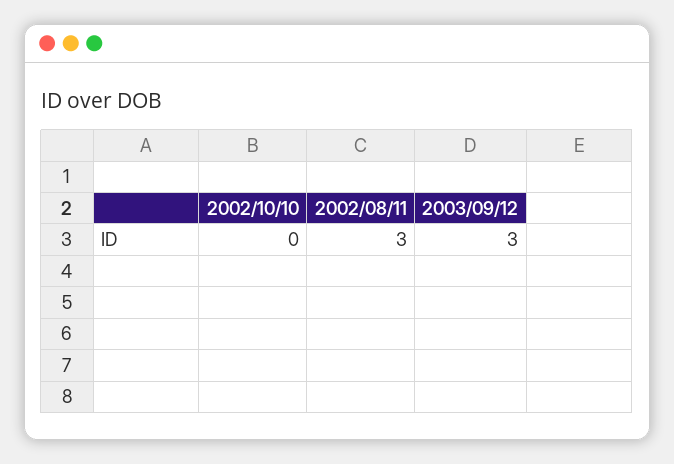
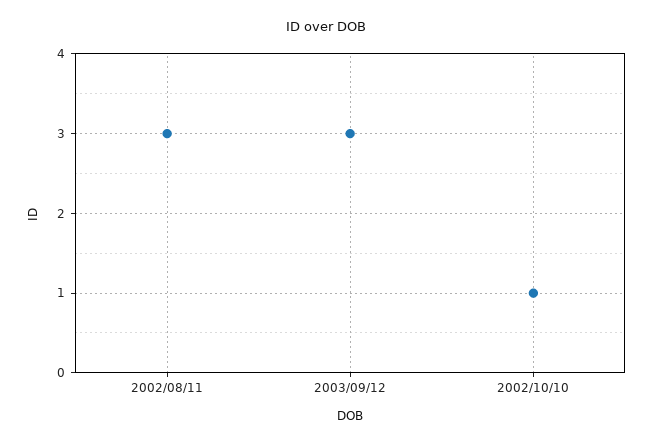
  {
-   "2002/10/10": 0,
+   "2002/10/10": 1,
    "2002/08/11": 3,
    "2003/09/12": 3
  }

